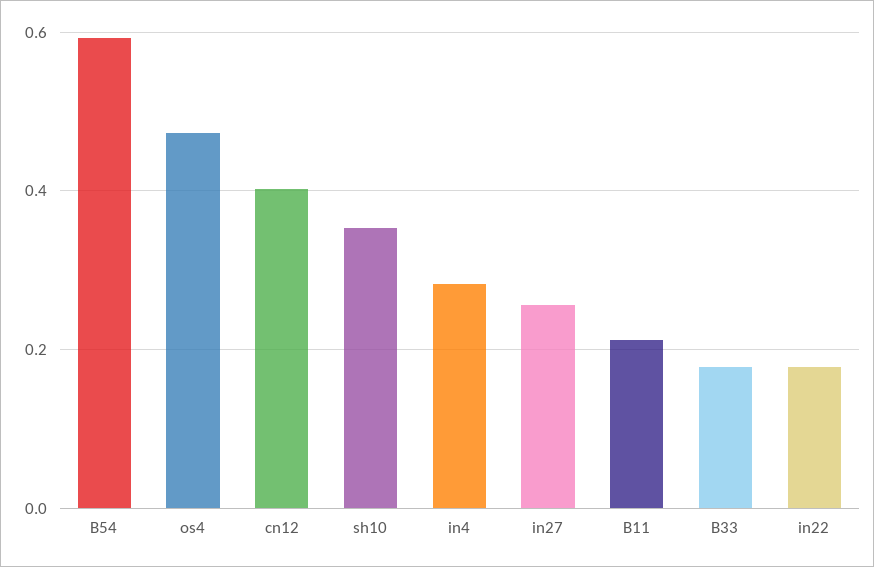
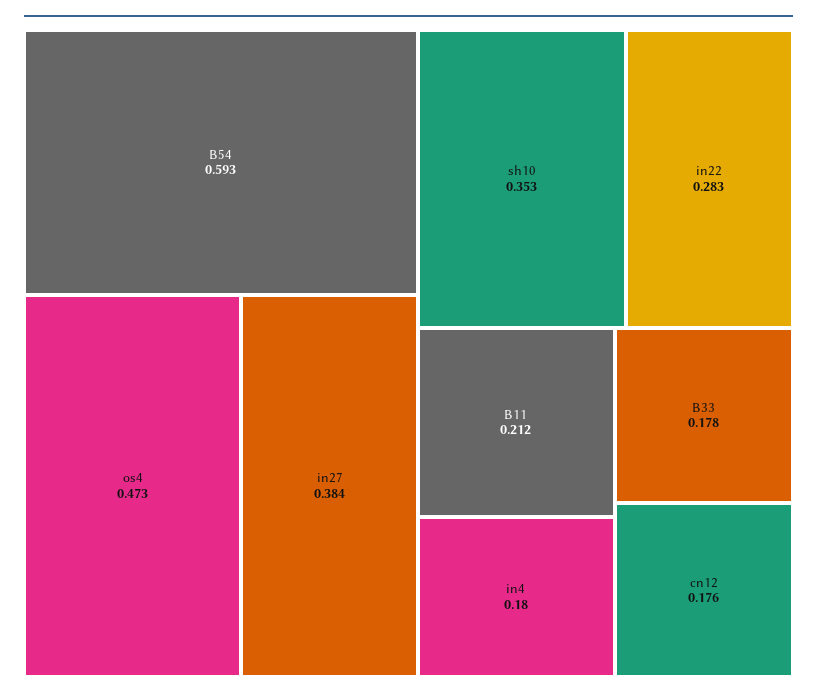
  {
    "B54": 0.593,
    "os4": 0.473,
-   "cn12": 0.4,
+   "cn12": 0.176,
    "sh10": 0.353,
-   "in4": 0.28,
+   "in4": 0.18,
-   "in27": 0.26,
+   "in27": 0.384,
    "B11": 0.212,
    "B33": 0.178,
-   "in22": 0.18
+   "in22": 0.283
  }

